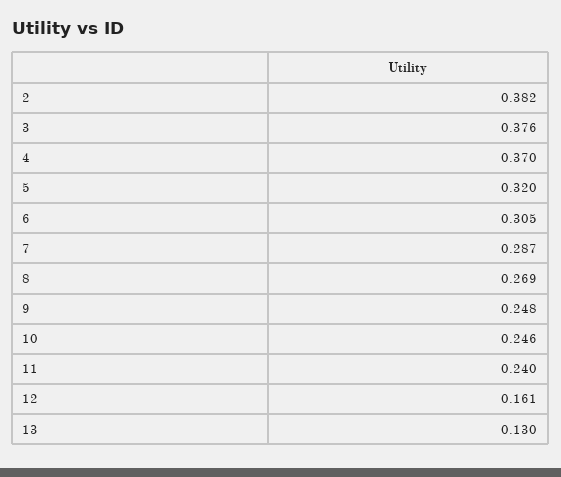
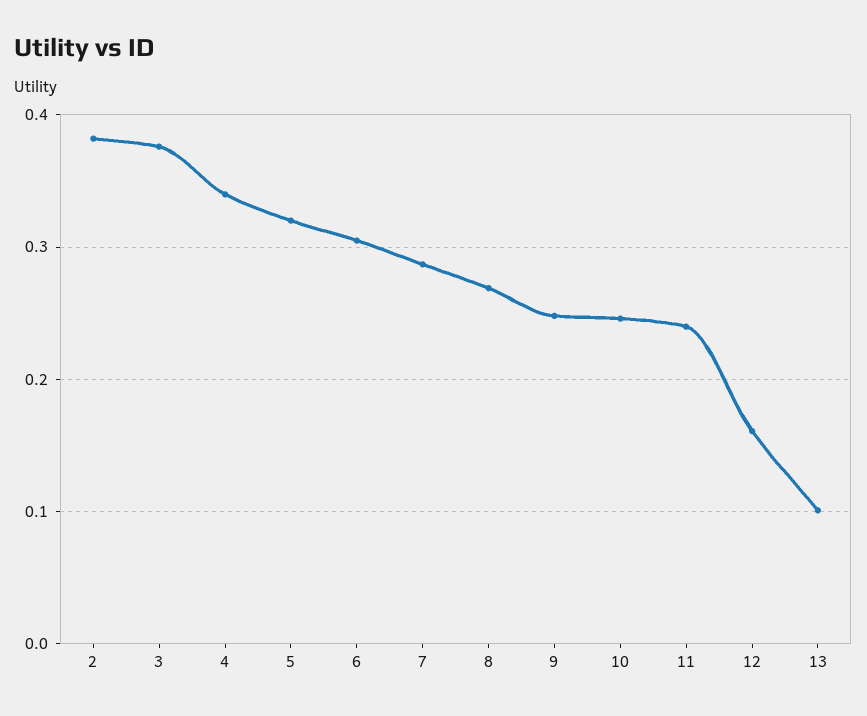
  {
    "2": 0.382,
    "3": 0.376,
-   "4": 0.37,
+   "4": 0.34,
    "5": 0.32,
    "6": 0.305,
    "7": 0.287,
    "8": 0.269,
    "9": 0.248,
    "10": 0.246,
    "11": 0.24,
    "12": 0.161,
-   "13": 0.13
+   "13": 0.1
  }

